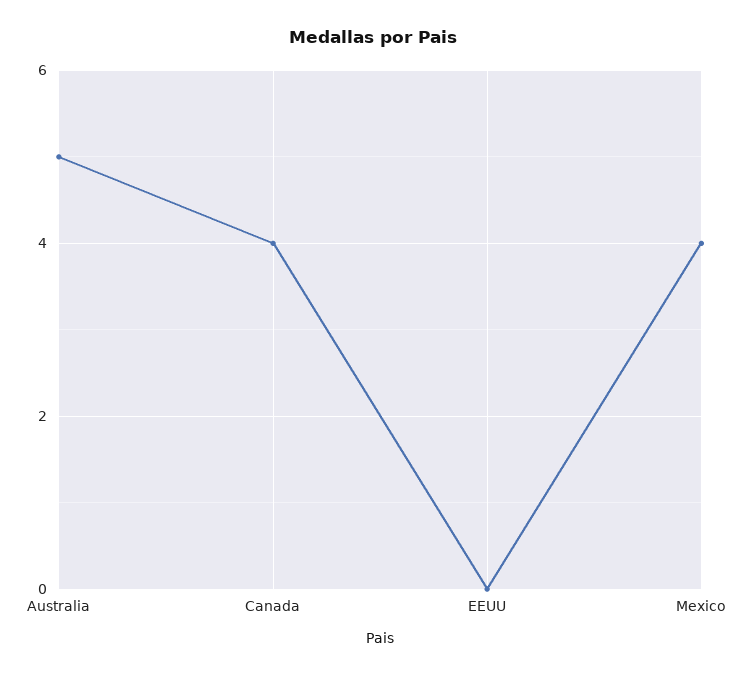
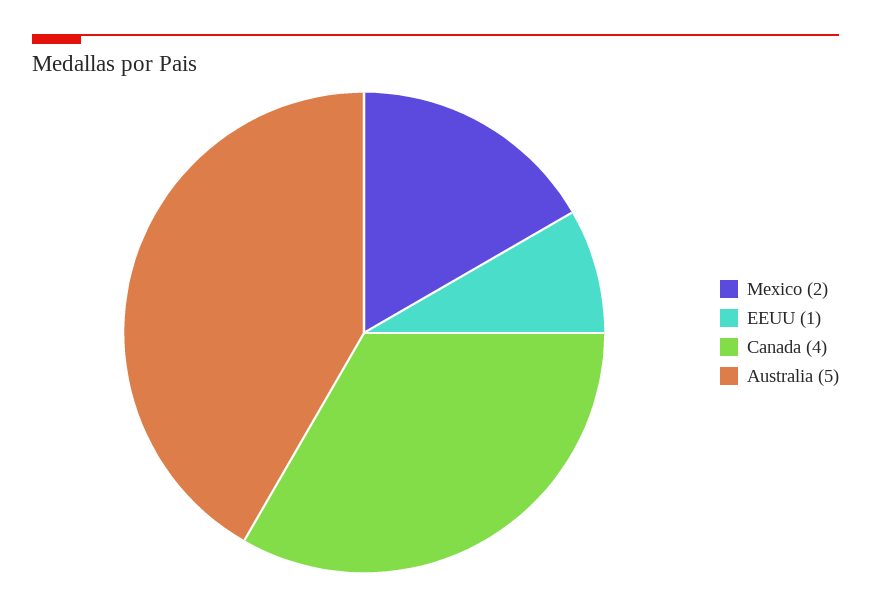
  {
    "Australia": 5,
    "Canada": 4,
-   "EEUU": 0,
+   "EEUU": 1,
-   "Mexico": 4
+   "Mexico": 2
  }

